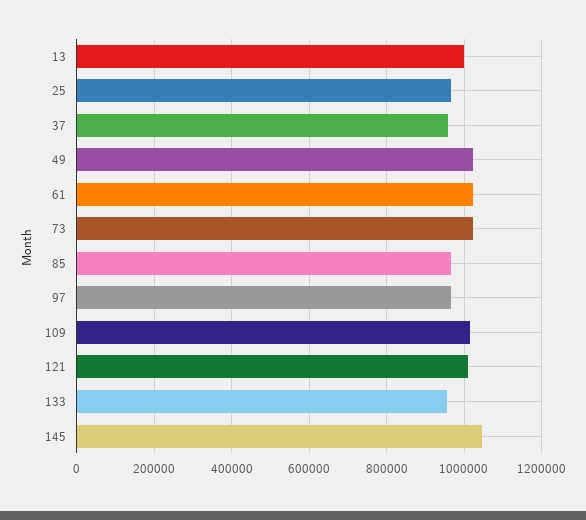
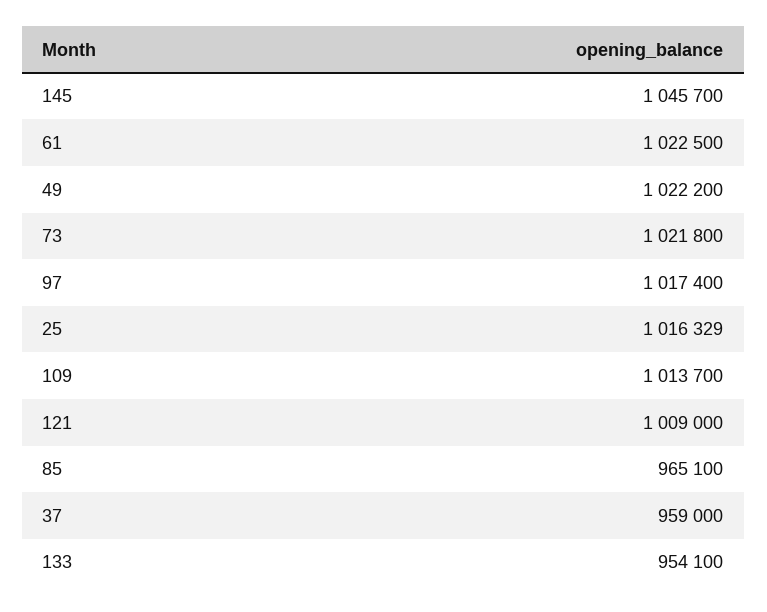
  {
-   "13": 1000000,
-   "25": 960000,
+   "25": 1016329,
    "37": 959000,
    "49": 1022200,
    "61": 1022500,
    "73": 1021800,
    "85": 965100,
-   "97": 960000,
+   "97": 1017400,
    "109": 1013700,
    "121": 1009000,
    "133": 954100,
    "145": 1045700
  }

